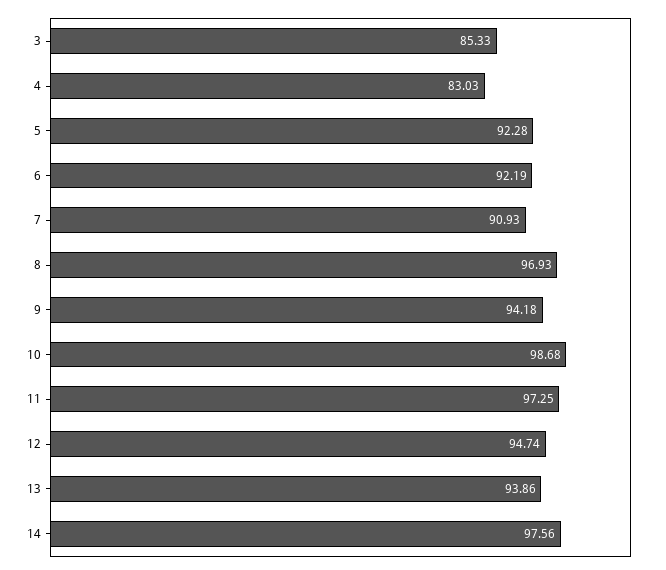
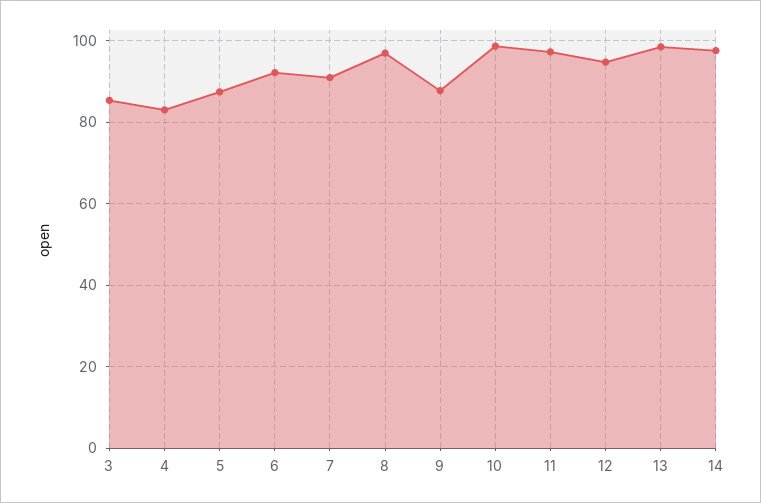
  {
    "3": 85.33,
    "4": 83.03,
-   "5": 92.28,
+   "5": 88,
    "6": 92.19,
    "7": 90.93,
    "8": 96.93,
-   "9": 94.18,
+   "9": 88,
    "10": 98.68,
    "11": 97.25,
    "12": 94.74,
-   "13": 93.86,
+   "13": 98,
    "14": 97.56
  }

